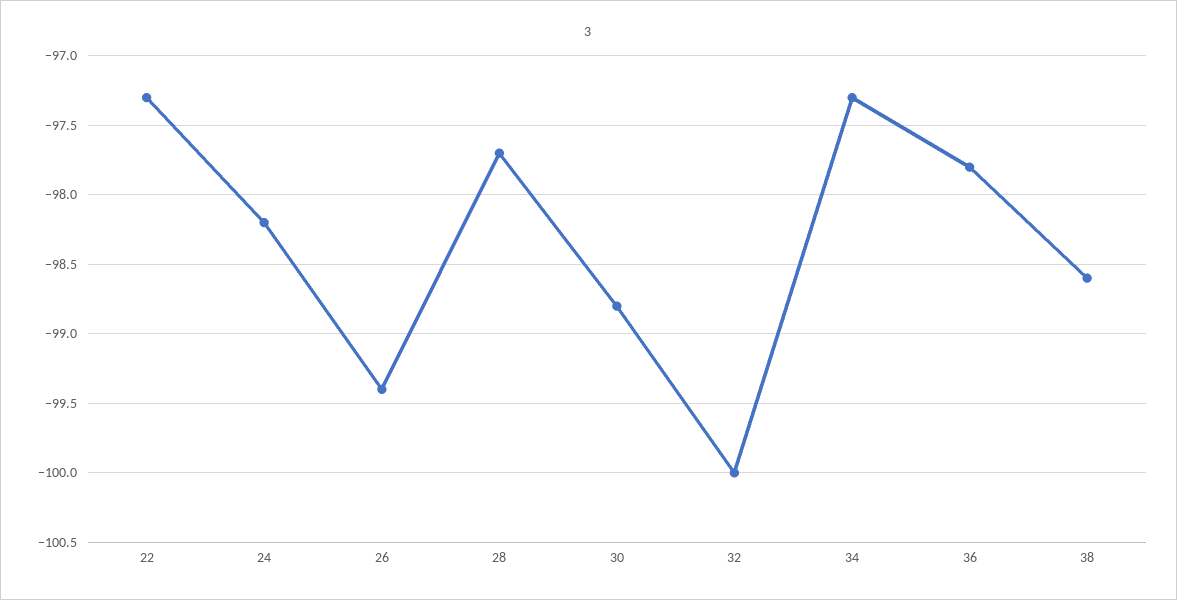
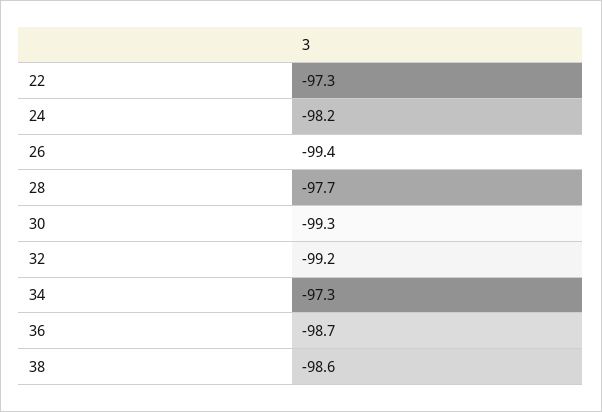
  {
    "22": -97.3,
    "24": -98.2,
    "26": -99.4,
    "28": -97.7,
-   "30": -98.8,
+   "30": -99.3,
-   "32": -100,
+   "32": -99.2,
    "34": -97.3,
-   "36": -97.8,
+   "36": -98.7,
    "38": -98.6
  }

